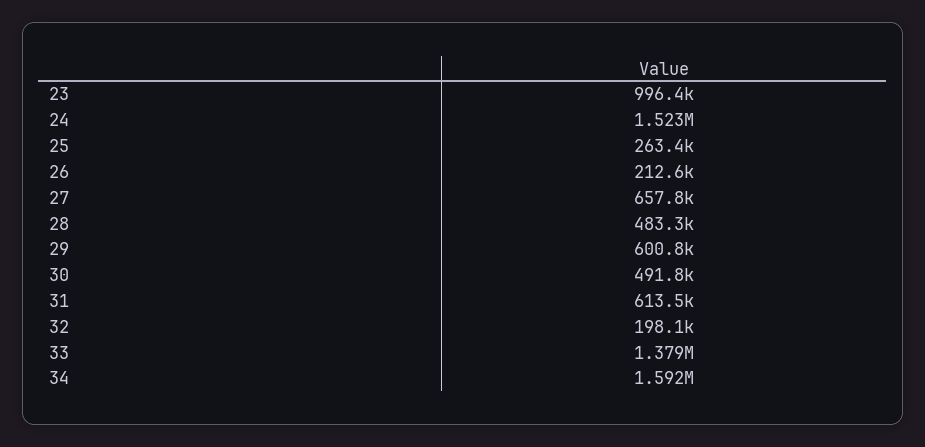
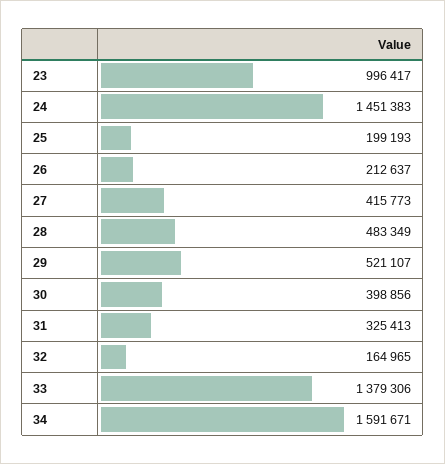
  {
    "23": 996417,
-   "24": 1523000,
+   "24": 1451383,
-   "25": 263400,
+   "25": 199193,
    "26": 212637,
-   "27": 657800,
+   "27": 415773,
    "28": 483349,
-   "29": 600800,
+   "29": 521107,
-   "30": 491800,
+   "30": 398856,
-   "31": 613500,
+   "31": 325413,
-   "32": 198100,
+   "32": 164965,
    "33": 1379306,
    "34": 1591671
  }

